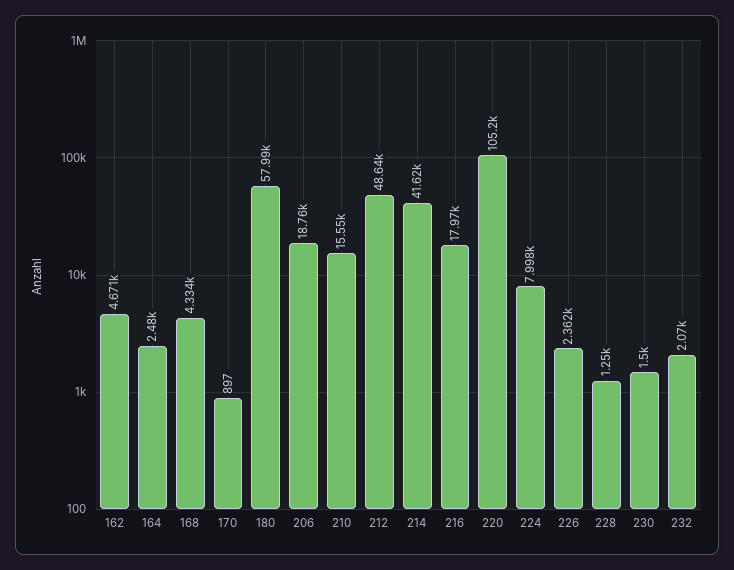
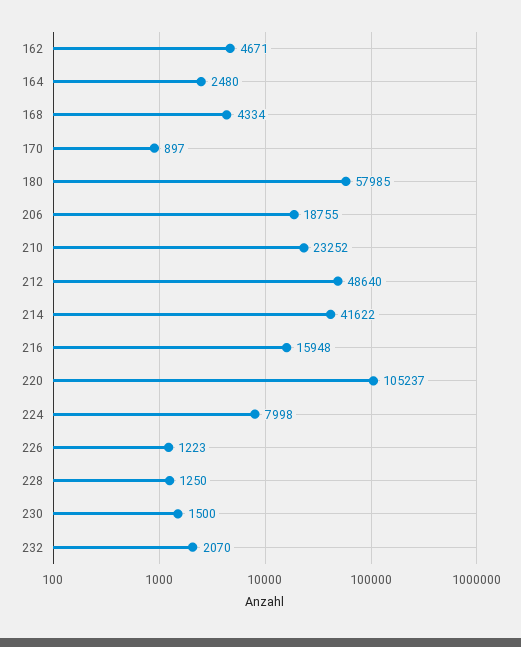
  {
    "162": 4671,
    "164": 2480,
    "168": 4334,
    "170": 897,
    "180": 57985,
    "206": 18755,
-   "210": 15550,
+   "210": 23252,
    "212": 48640,
    "214": 41622,
-   "216": 17970,
+   "216": 15948,
    "220": 105237,
    "224": 7998,
-   "226": 2362,
+   "226": 1223,
    "228": 1250,
    "230": 1500,
    "232": 2070
  }

